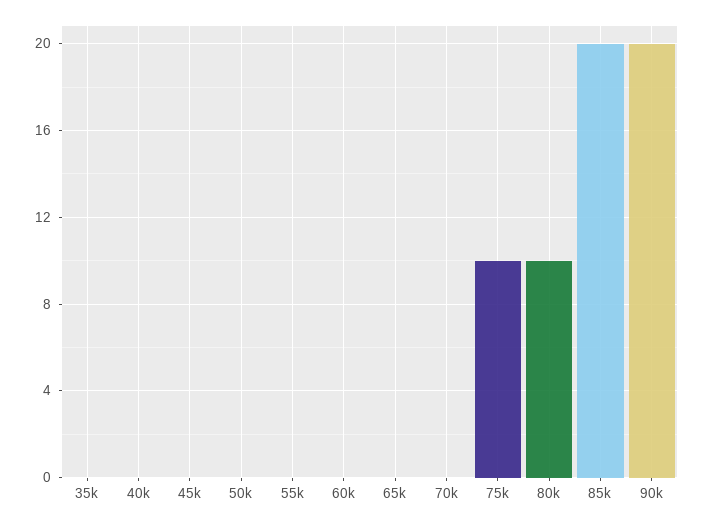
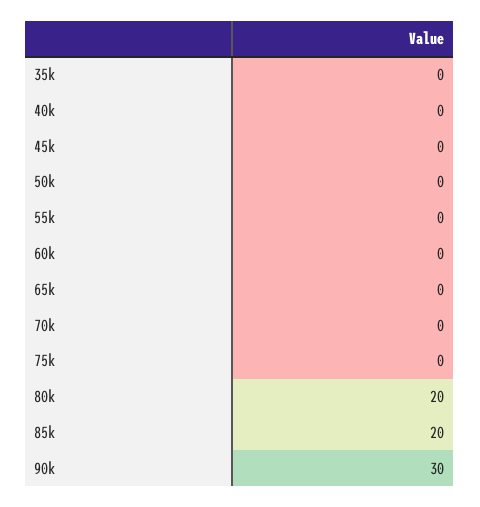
  {
    "35k": 0,
    "40k": 0,
    "45k": 0,
    "50k": 0,
    "55k": 0,
    "60k": 0,
    "65k": 0,
    "70k": 0,
-   "75k": 10,
+   "75k": 0,
-   "80k": 10,
+   "80k": 20,
    "85k": 20,
-   "90k": 20
+   "90k": 30
  }

